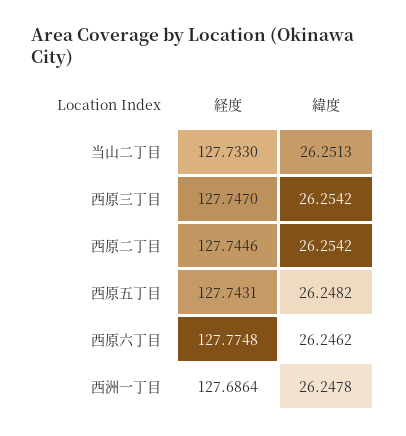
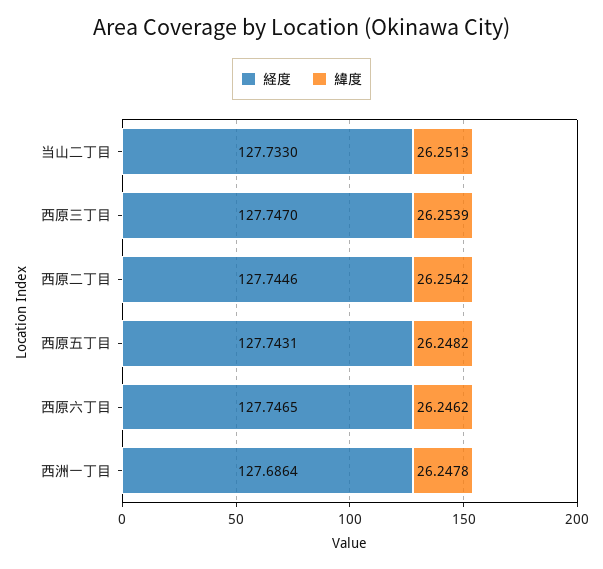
  {
    "経度": {
      "当山二丁目": 127.733,
      "西原三丁目": 127.747,
      "西原二丁目": 127.7446,
      "西原五丁目": 127.7431,
-     "西原六丁目": 127.7748,
+     "西原六丁目": 127.7465,
      "西洲一丁目": 127.6864
    },
    "緯度": {
      "当山二丁目": 26.2513,
-     "西原三丁目": 26.2542,
+     "西原三丁目": 26.2539,
      "西原二丁目": 26.2542,
      "西原五丁目": 26.2482,
      "西原六丁目": 26.2462,
      "西洲一丁目": 26.2478
    }
  }

